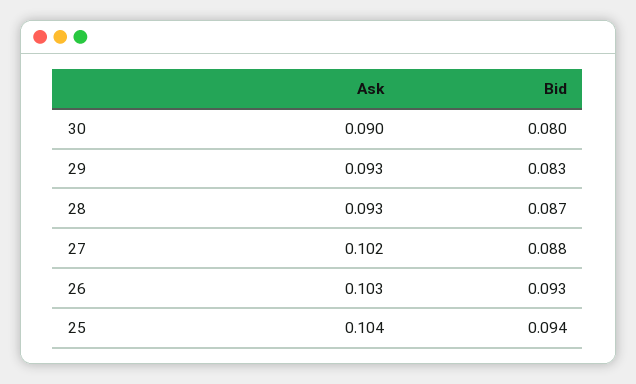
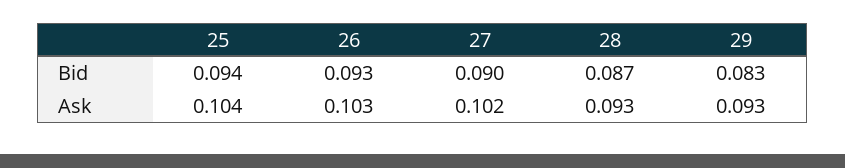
  {
    "Ask": {
-     "30": 0.09,
      "29": 0.093,
      "28": 0.093,
      "27": 0.102,
      "26": 0.103,
      "25": 0.104
    },
    "Bid": {
-     "30": 0.08,
      "29": 0.083,
      "28": 0.087,
-     "27": 0.088,
+     "27": 0.09,
      "26": 0.093,
      "25": 0.094
    }
  }

